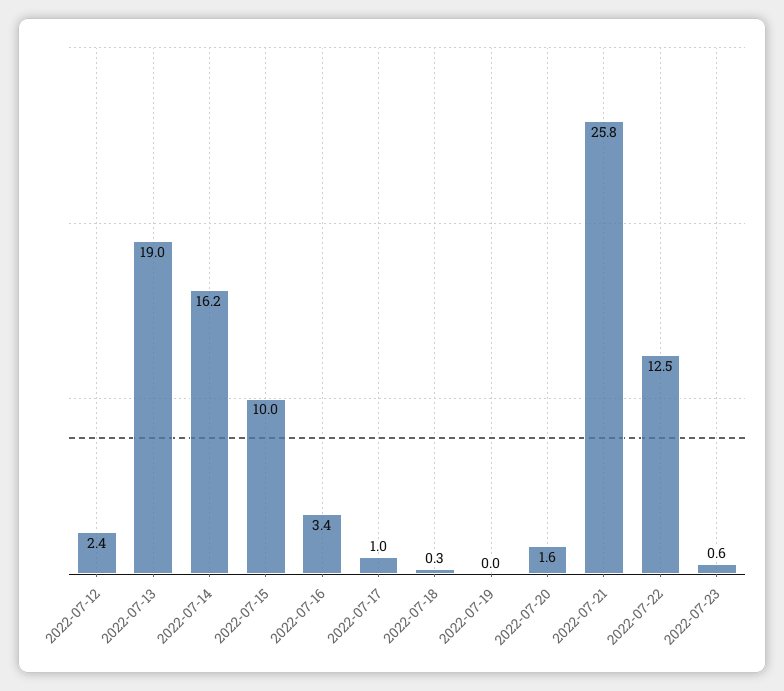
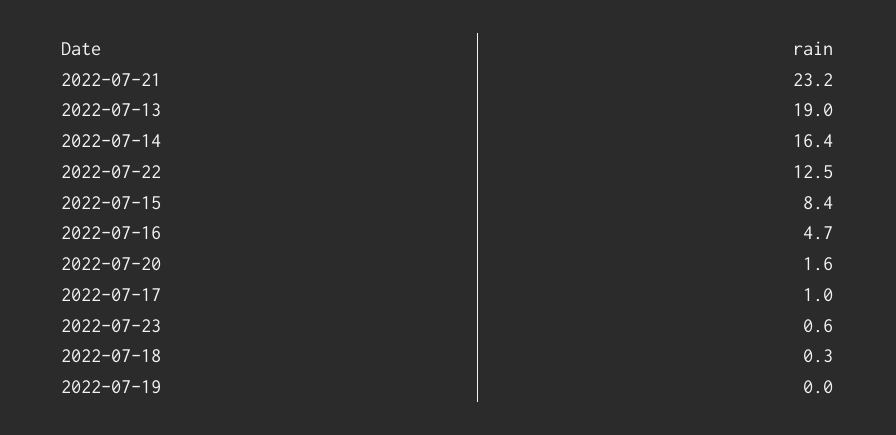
  {
-   "2022-07-12": 2.4,
    "2022-07-13": 19,
-   "2022-07-14": 16.2,
+   "2022-07-14": 16.4,
-   "2022-07-15": 10,
+   "2022-07-15": 8.4,
-   "2022-07-16": 3.4,
+   "2022-07-16": 4.7,
    "2022-07-17": 1,
    "2022-07-18": 0.3,
    "2022-07-19": 0,
    "2022-07-20": 1.6,
-   "2022-07-21": 25.8,
+   "2022-07-21": 23.2,
    "2022-07-22": 12.5,
    "2022-07-23": 0.6
  }

